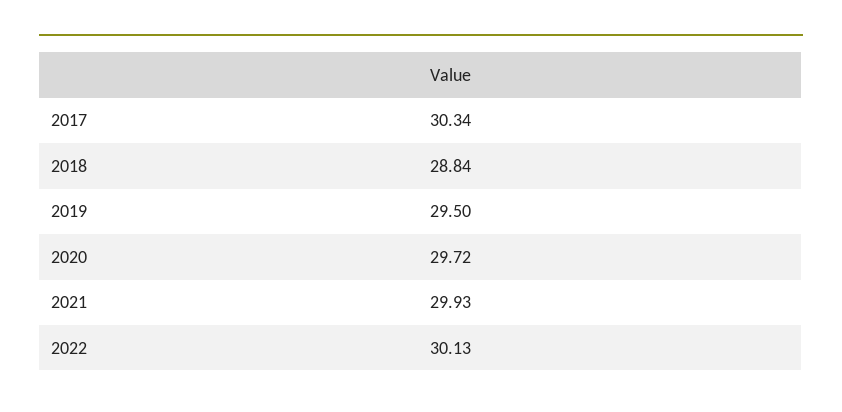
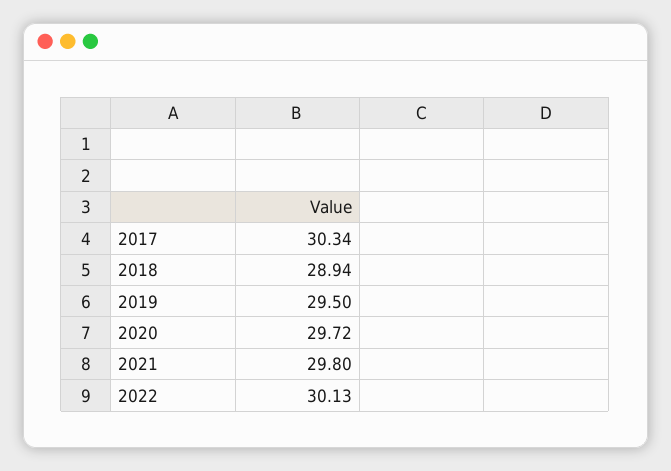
  {
    "2017": 30.34,
-   "2018": 28.84,
+   "2018": 28.94,
    "2019": 29.5,
    "2020": 29.72,
-   "2021": 29.93,
+   "2021": 29.8,
    "2022": 30.13
  }

